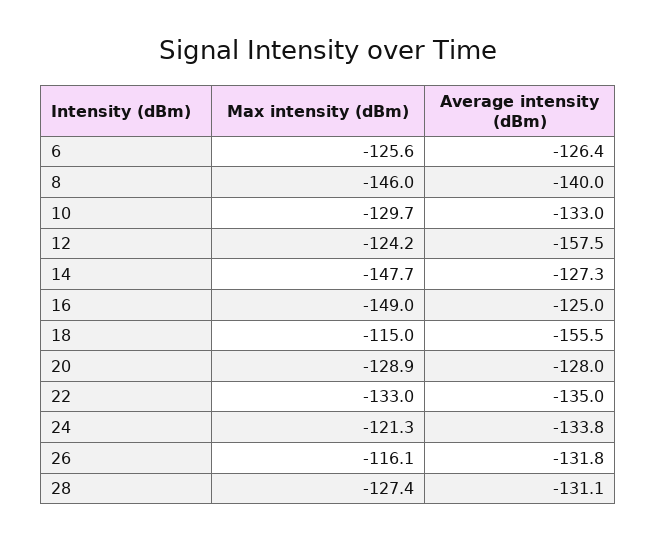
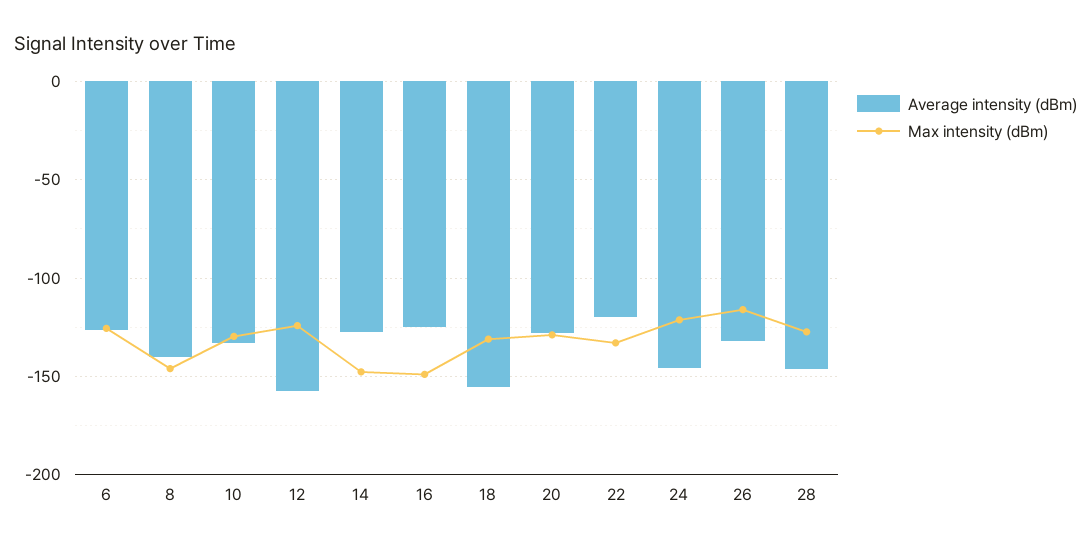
  {
    "Max intensity (dBm)": {
      "6": -125.6,
      "8": -146,
      "10": -129.7,
      "12": -124.2,
      "14": -147.7,
      "16": -149,
-     "18": -115,
+     "18": -130,
      "20": -128.9,
      "22": -133,
      "24": -121.3,
      "26": -116.1,
      "28": -127.4
    },
    "Average intensity (dBm)": {
      "6": -126.4,
      "8": -140,
      "10": -133,
      "12": -157.5,
      "14": -127.3,
      "16": -125,
      "18": -155.5,
      "20": -128,
-     "22": -135,
+     "22": -120,
-     "24": -133.8,
+     "24": -145,
      "26": -131.8,
-     "28": -131.1
+     "28": -145
    }
  }

